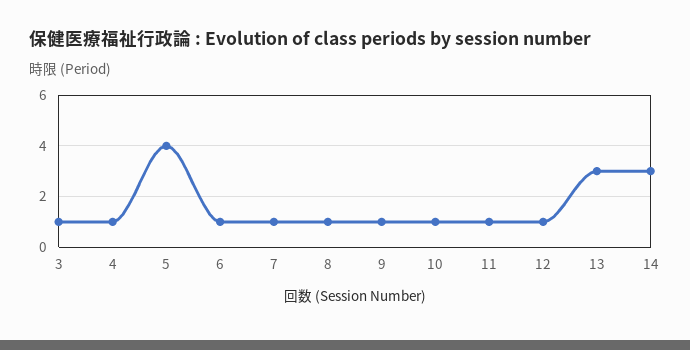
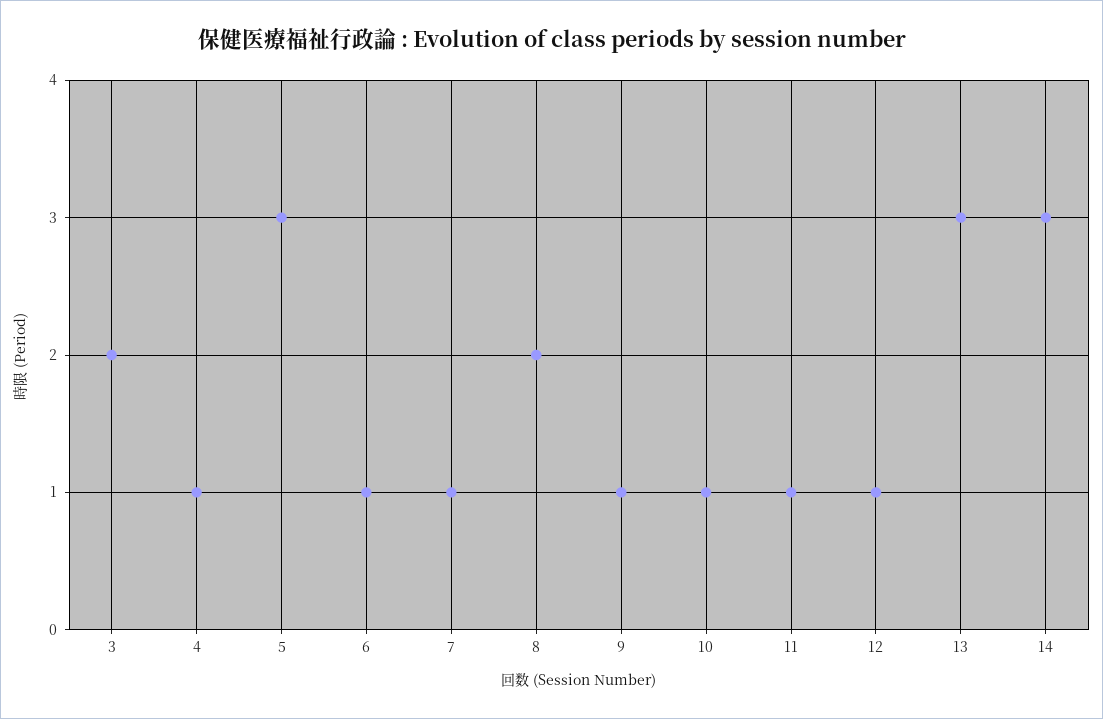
  {
-   "3": 1,
+   "3": 2,
    "4": 1,
-   "5": 4,
+   "5": 3,
    "6": 1,
    "7": 1,
-   "8": 1,
+   "8": 2,
    "9": 1,
    "10": 1,
    "11": 1,
    "12": 1,
    "13": 3,
    "14": 3
  }

